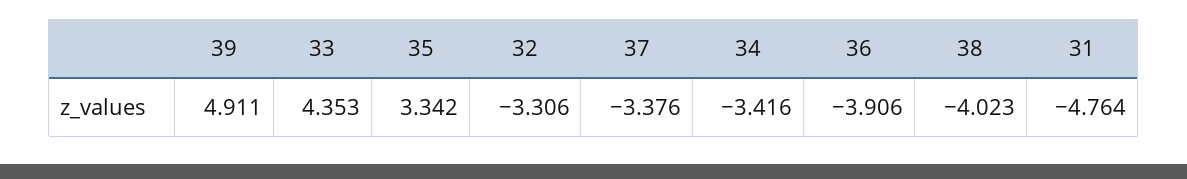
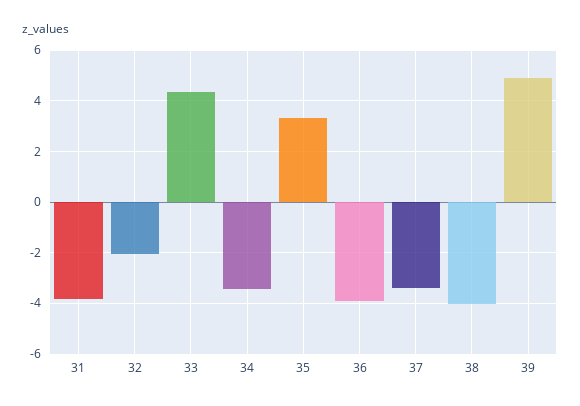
  {
    "39": 4.911,
    "33": 4.353,
    "35": 3.342,
-   "32": -3.306,
+   "32": -2,
    "37": -3.376,
    "34": -3.416,
    "36": -3.906,
    "38": -4.023,
-   "31": -4.764
+   "31": -3.75
  }

